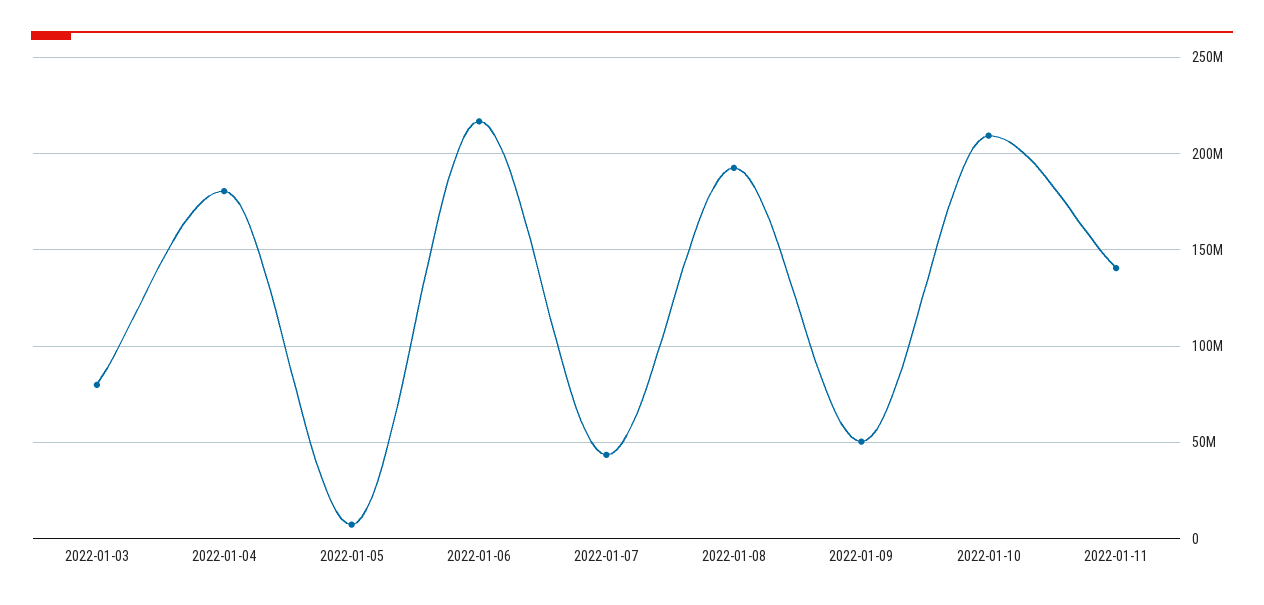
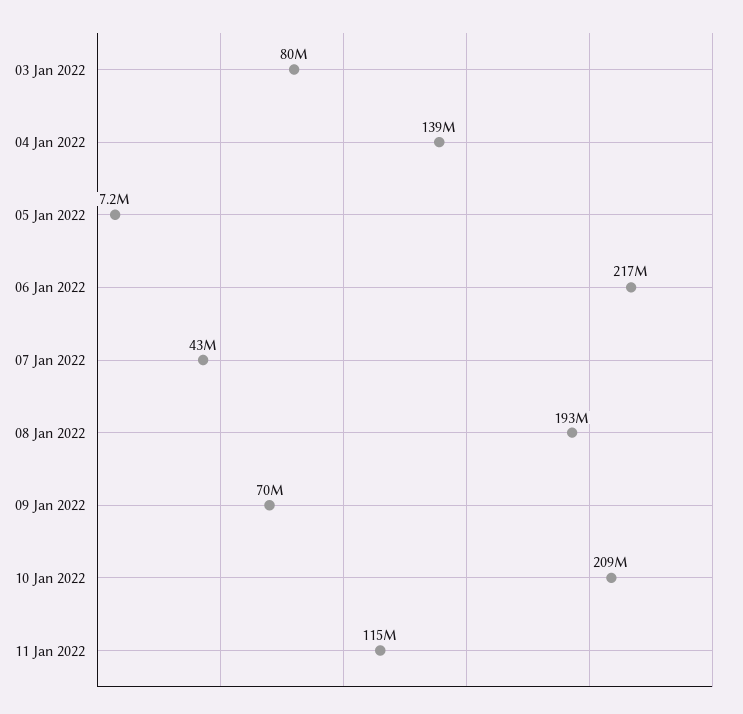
  {
    "2022-01-03": 80000000,
-   "2022-01-04": 180000000,
+   "2022-01-04": 139000000,
    "2022-01-05": 7200000,
    "2022-01-06": 217000000,
    "2022-01-07": 43000000,
    "2022-01-08": 193000000,
-   "2022-01-09": 50000000,
+   "2022-01-09": 70000000,
    "2022-01-10": 209000000,
-   "2022-01-11": 140000000
+   "2022-01-11": 115000000
  }

